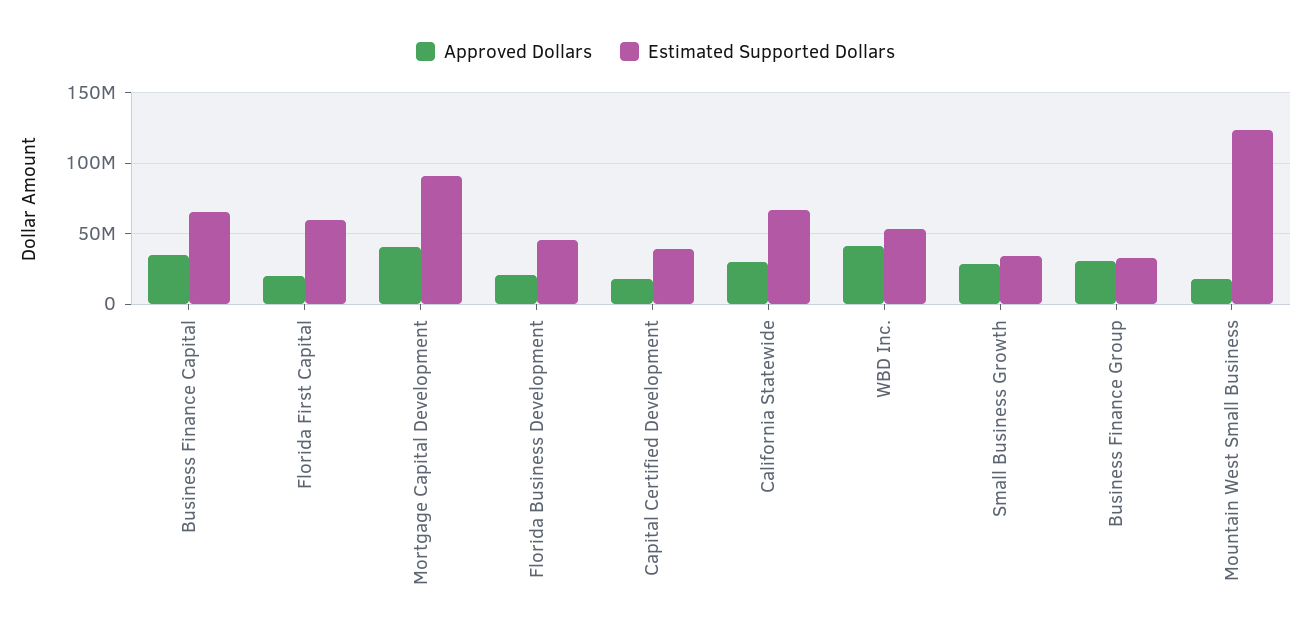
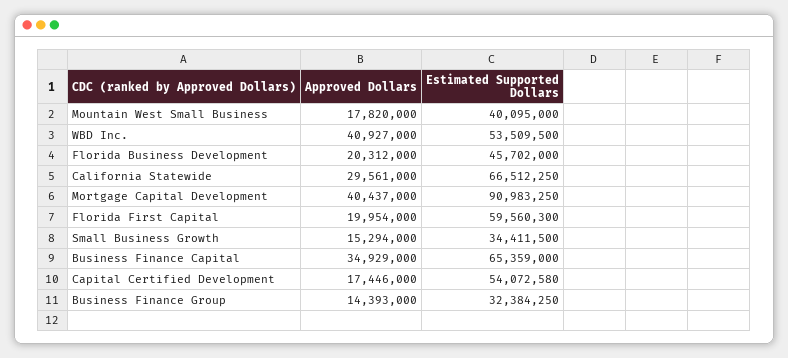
  {
    "Approved Dollars": {
      "Business Finance Capital": 34929000,
      "Florida First Capital": 19954000,
      "Mortgage Capital Development": 40437000,
      "Florida Business Development": 20312000,
      "Capital Certified Development": 17446000,
      "California Statewide": 29561000,
      "WBD Inc.": 40927000,
-     "Small Business Growth": 30000000,
+     "Small Business Growth": 15294000,
-     "Business Finance Group": 30000000,
+     "Business Finance Group": 14393000,
      "Mountain West Small Business": 17820000
    },
    "Estimated Supported Dollars": {
      "Business Finance Capital": 65359000,
      "Florida First Capital": 59560300,
      "Mortgage Capital Development": 90983250,
      "Florida Business Development": 45702000,
-     "Capital Certified Development": 40000000,
+     "Capital Certified Development": 54072580,
      "California Statewide": 66512250,
      "WBD Inc.": 53509500,
      "Small Business Growth": 34411500,
      "Business Finance Group": 32384250,
-     "Mountain West Small Business": 125000000
+     "Mountain West Small Business": 40095000
    }
  }

